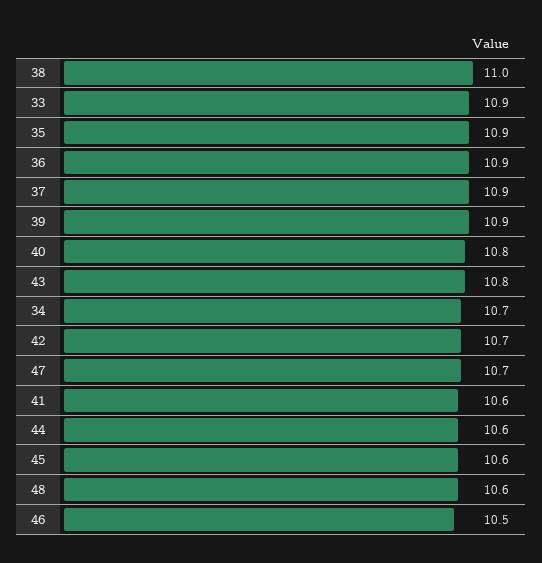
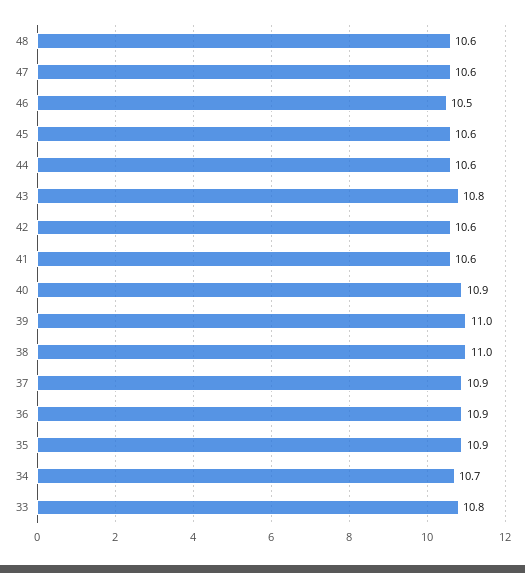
  {
    "38": 11,
-   "33": 10.9,
+   "33": 10.8,
    "35": 10.9,
    "36": 10.9,
    "37": 10.9,
-   "39": 10.9,
+   "39": 11,
-   "40": 10.8,
+   "40": 10.9,
    "43": 10.8,
    "34": 10.7,
-   "42": 10.7,
+   "42": 10.6,
-   "47": 10.7,
+   "47": 10.6,
    "41": 10.6,
    "44": 10.6,
    "45": 10.6,
    "48": 10.6,
    "46": 10.5
  }

